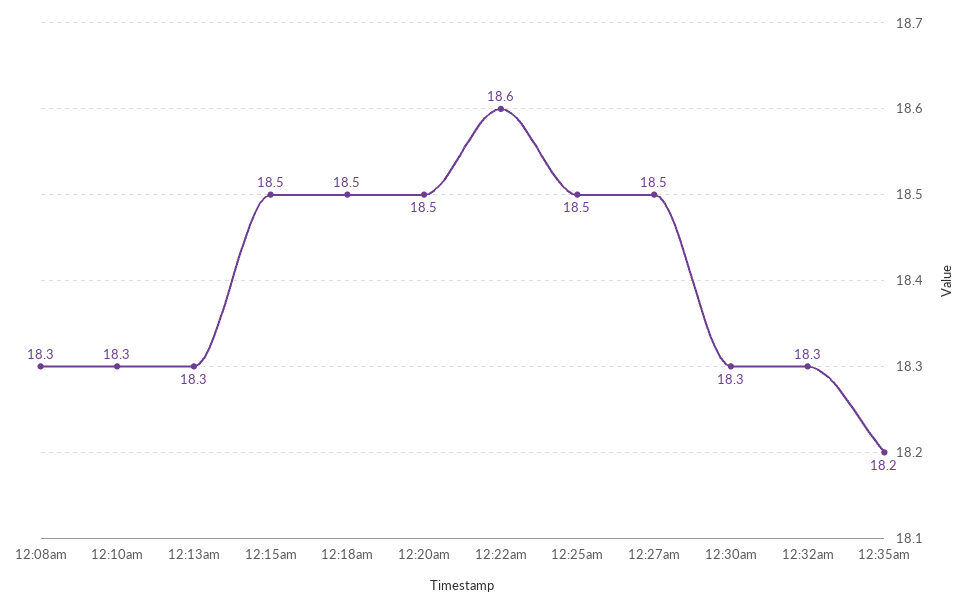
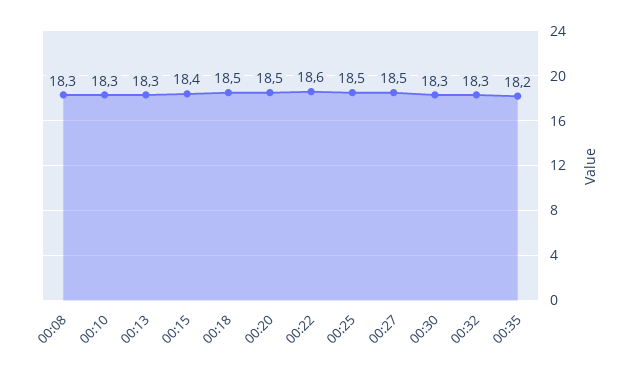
  {
    "12:08am": 18.3,
    "12:10am": 18.3,
    "12:13am": 18.3,
-   "12:15am": 18.5,
+   "12:15am": 18.4,
    "12:18am": 18.5,
    "12:20am": 18.5,
    "12:22am": 18.6,
    "12:25am": 18.5,
    "12:27am": 18.5,
    "12:30am": 18.3,
    "12:32am": 18.3,
    "12:35am": 18.2
  }

